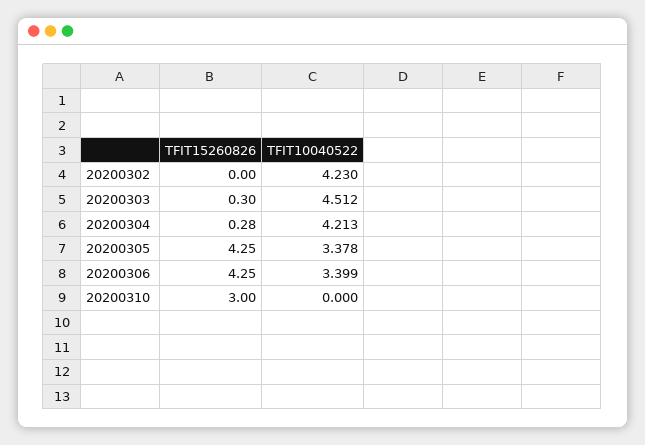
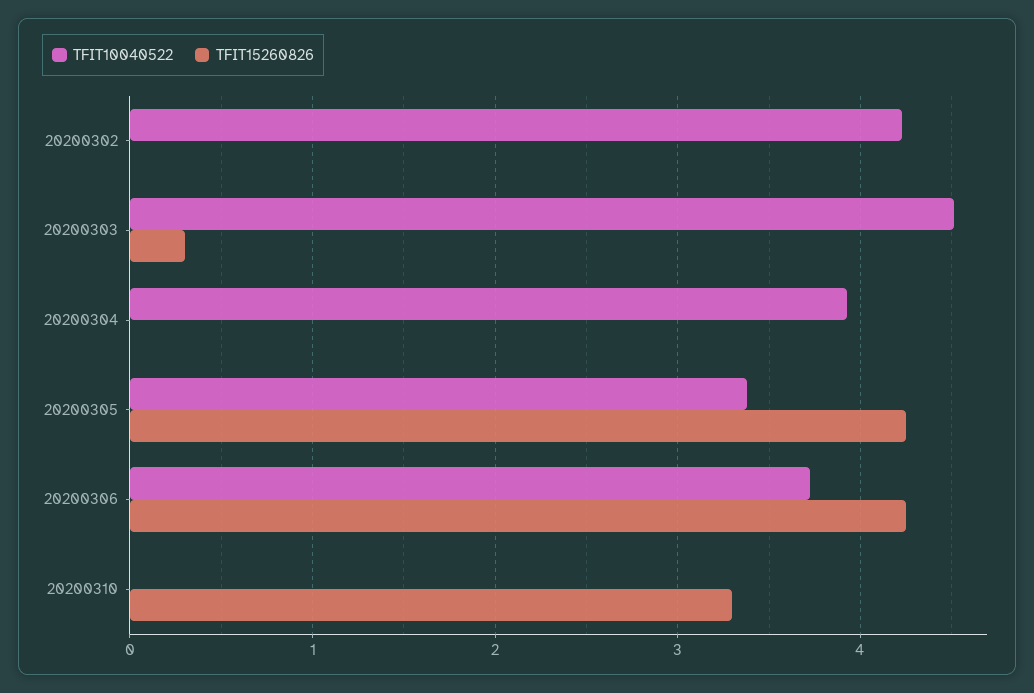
  {
    "TFIT15260826": {
      "20200302": 0,
      "20200303": 0.3,
-     "20200304": 0.28,
+     "20200304": 0,
      "20200305": 4.25,
      "20200306": 4.25,
-     "20200310": 3
+     "20200310": 3.3
    },
    "TFIT10040522": {
      "20200302": 4.23,
      "20200303": 4.512,
-     "20200304": 4.213,
+     "20200304": 3.9,
      "20200305": 3.378,
-     "20200306": 3.399,
+     "20200306": 3.7,
      "20200310": 0
    }
  }

